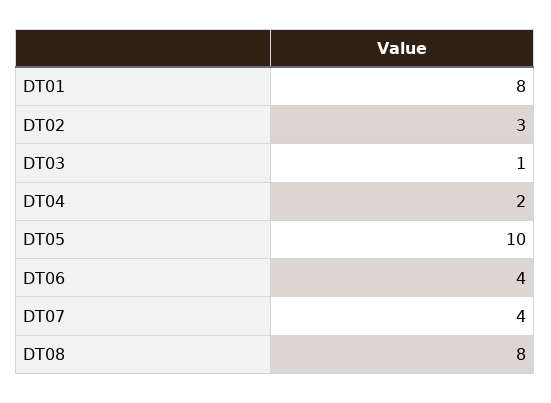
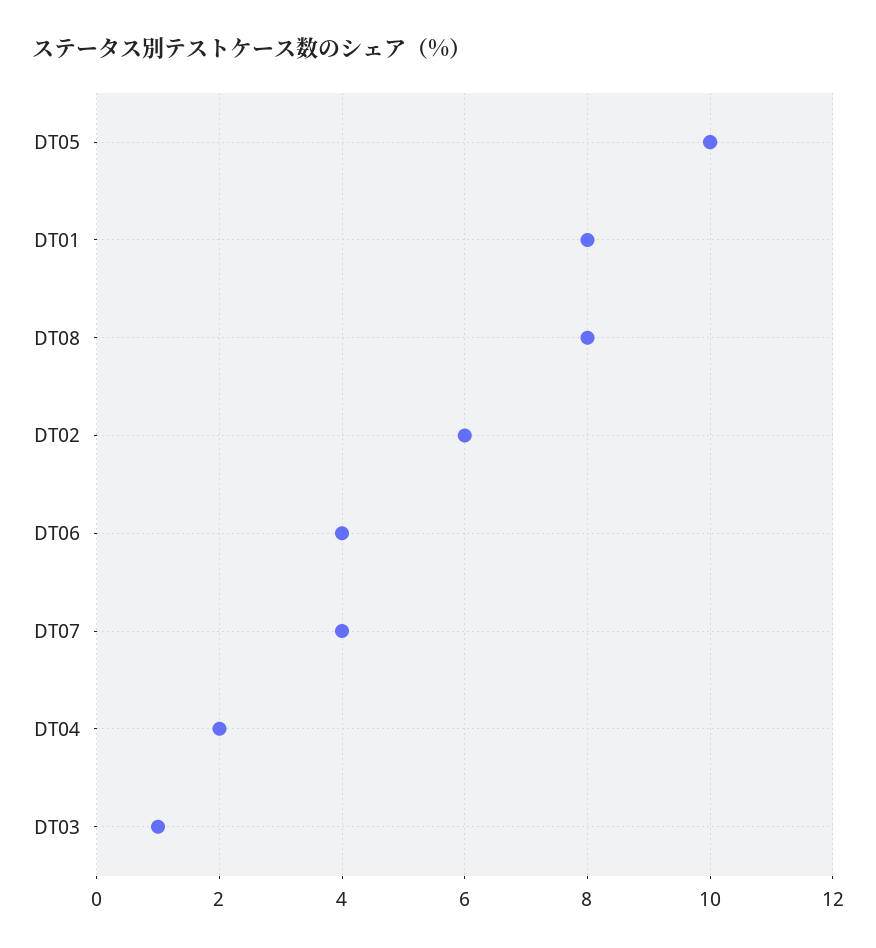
  {
    "DT01": 8,
-   "DT02": 3,
+   "DT02": 6,
    "DT03": 1,
    "DT04": 2,
    "DT05": 10,
    "DT06": 4,
    "DT07": 4,
    "DT08": 8
  }

